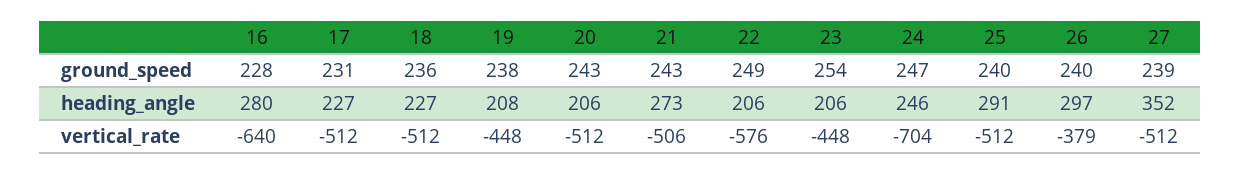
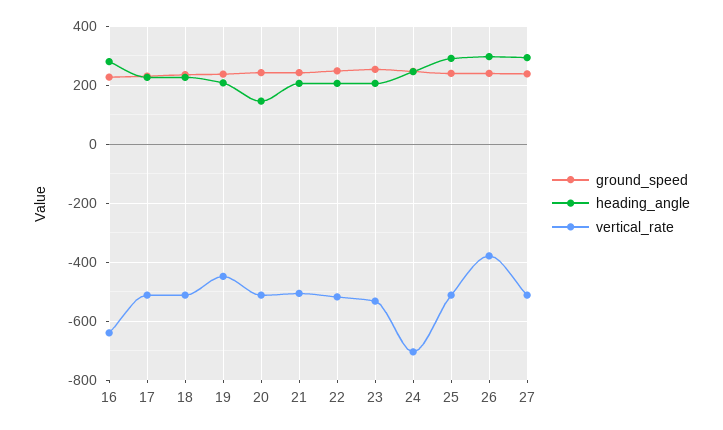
  {
    "ground_speed": {
      "16": 228,
      "17": 231,
      "18": 236,
      "19": 238,
      "20": 243,
      "21": 243,
      "22": 249,
      "23": 254,
      "24": 247,
      "25": 240,
      "26": 240,
      "27": 239
    },
    "heading_angle": {
      "16": 280,
      "17": 227,
      "18": 227,
      "19": 208,
-     "20": 206,
+     "20": 150,
-     "21": 273,
+     "21": 200,
      "22": 206,
      "23": 206,
      "24": 246,
      "25": 291,
      "26": 297,
-     "27": 352
+     "27": 300
    },
    "vertical_rate": {
      "16": -640,
      "17": -512,
      "18": -512,
      "19": -448,
      "20": -512,
      "21": -506,
-     "22": -576,
+     "22": -525,
-     "23": -448,
+     "23": -525,
      "24": -704,
      "25": -512,
      "26": -379,
      "27": -512
    }
  }

